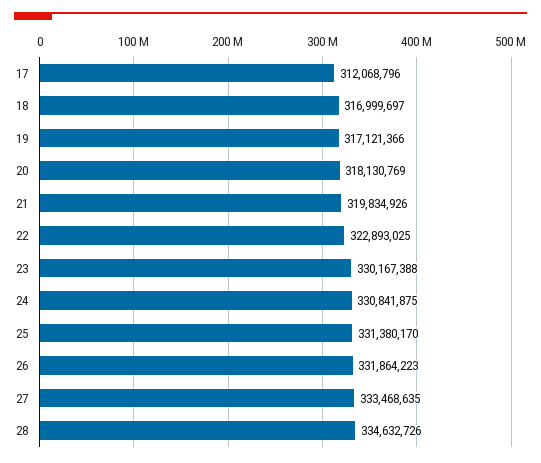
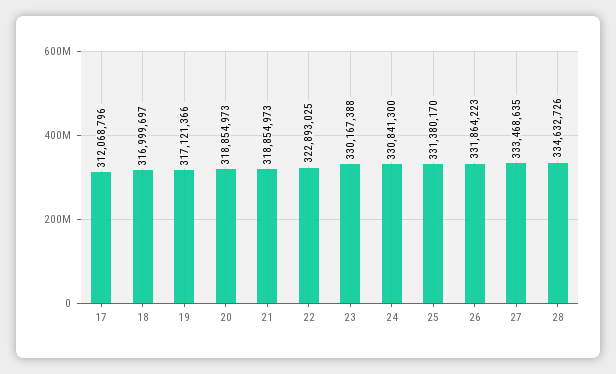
  {
    "17": 312068796,
    "18": 316999697,
    "19": 317121366,
-   "20": 318130769,
+   "20": 318854973,
-   "21": 319834926,
+   "21": 318854973,
    "22": 322893025,
    "23": 330167388,
-   "24": 330841875,
+   "24": 330841300,
    "25": 331380170,
    "26": 331864223,
    "27": 333468635,
    "28": 334632726
  }

